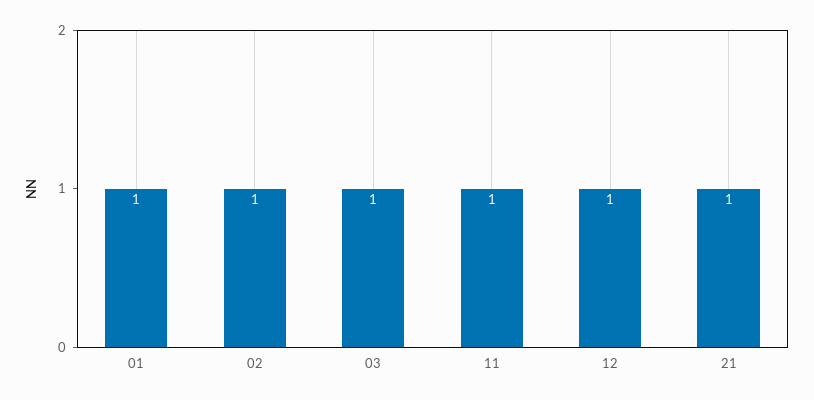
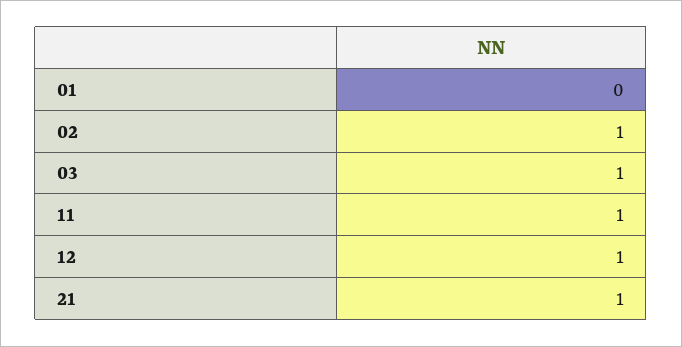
  {
-   "01": 1,
+   "01": 0,
    "02": 1,
    "03": 1,
    "11": 1,
    "12": 1,
    "21": 1
  }

